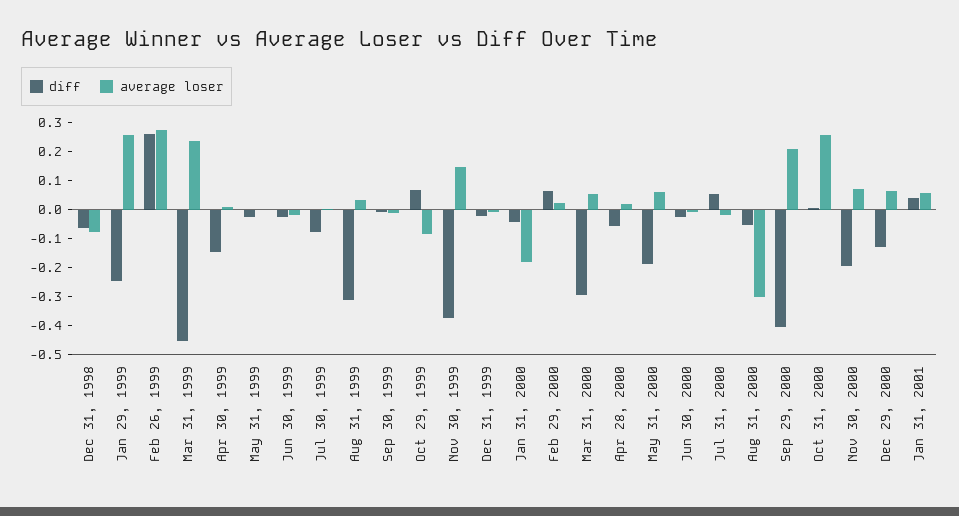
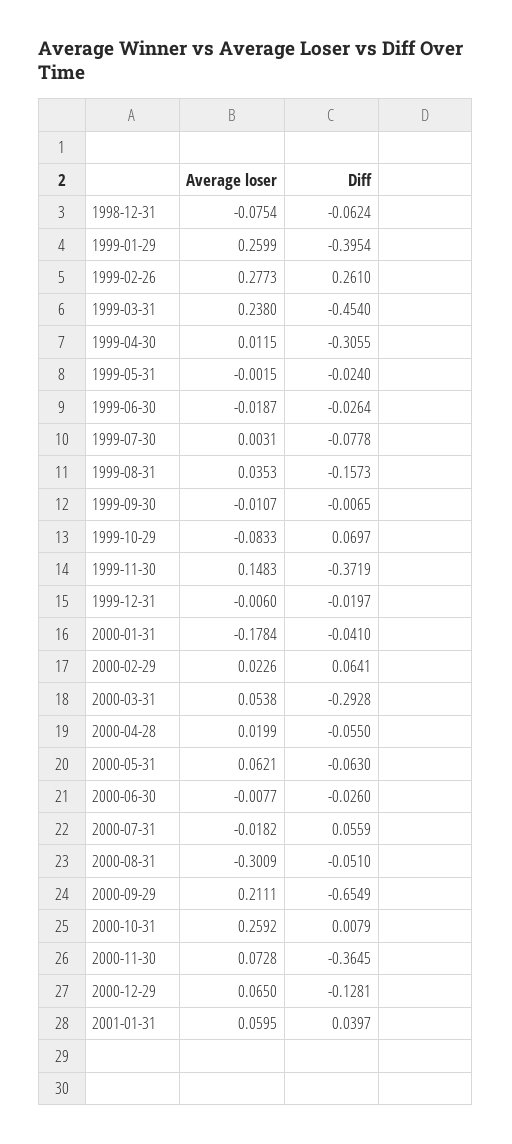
  {
    "diff": {
      "Dec 31, 1998": -0.0624,
-     "Jan 29, 1999": -0.25,
+     "Jan 29, 1999": -0.3954,
      "Feb 26, 1999": 0.261,
      "Mar 31, 1999": -0.454,
-     "Apr 30, 1999": -0.15,
+     "Apr 30, 1999": -0.3055,
      "May 31, 1999": -0.024,
      "Jun 30, 1999": -0.0264,
      "Jul 30, 1999": -0.0778,
-     "Aug 31, 1999": -0.3,
+     "Aug 31, 1999": -0.1573,
      "Sep 30, 1999": -0.0065,
      "Oct 29, 1999": 0.0697,
      "Nov 30, 1999": -0.3719,
      "Dec 31, 1999": -0.0197,
      "Jan 31, 2000": -0.041,
      "Feb 29, 2000": 0.0641,
      "Mar 31, 2000": -0.2928,
      "Apr 28, 2000": -0.055,
-     "May 31, 2000": -0.2,
+     "May 31, 2000": -0.063,
      "Jun 30, 2000": -0.026,
      "Jul 31, 2000": 0.0559,
      "Aug 31, 2000": -0.051,
-     "Sep 29, 2000": -0.4,
+     "Sep 29, 2000": -0.6549,
      "Oct 31, 2000": 0.0079,
-     "Nov 30, 2000": -0.2,
+     "Nov 30, 2000": -0.3645,
      "Dec 29, 2000": -0.1281,
      "Jan 31, 2001": 0.0397
    },
    "average loser": {
      "Dec 31, 1998": -0.0754,
      "Jan 29, 1999": 0.2599,
      "Feb 26, 1999": 0.2773,
      "Mar 31, 1999": 0.238,
      "Apr 30, 1999": 0.0115,
      "May 31, 1999": -0.0015,
      "Jun 30, 1999": -0.0187,
      "Jul 30, 1999": 0.0031,
      "Aug 31, 1999": 0.0353,
      "Sep 30, 1999": -0.0107,
      "Oct 29, 1999": -0.0833,
      "Nov 30, 1999": 0.1483,
      "Dec 31, 1999": -0.006,
      "Jan 31, 2000": -0.1784,
      "Feb 29, 2000": 0.0226,
      "Mar 31, 2000": 0.0538,
      "Apr 28, 2000": 0.0199,
      "May 31, 2000": 0.0621,
      "Jun 30, 2000": -0.0077,
      "Jul 31, 2000": -0.0182,
      "Aug 31, 2000": -0.3009,
      "Sep 29, 2000": 0.2111,
      "Oct 31, 2000": 0.2592,
      "Nov 30, 2000": 0.0728,
      "Dec 29, 2000": 0.065,
      "Jan 31, 2001": 0.0595
    }
  }

